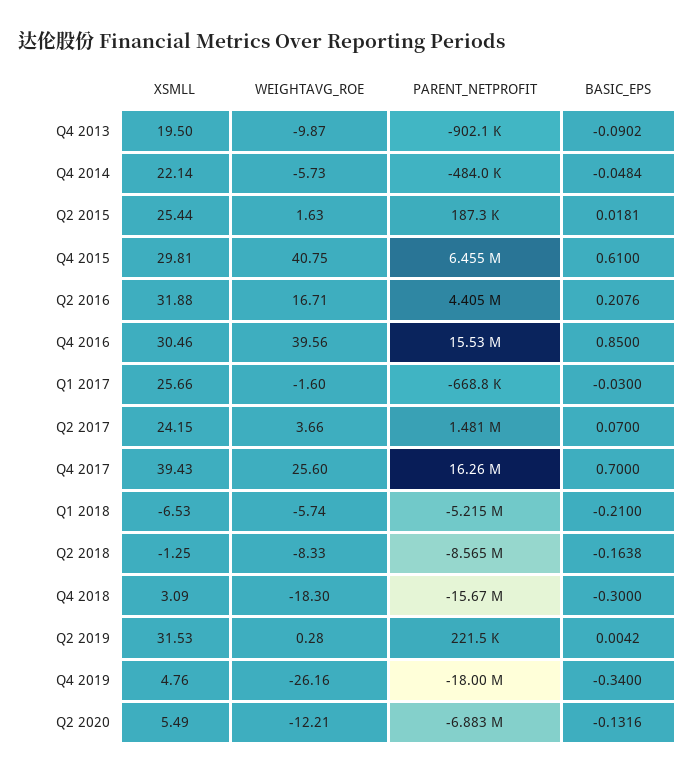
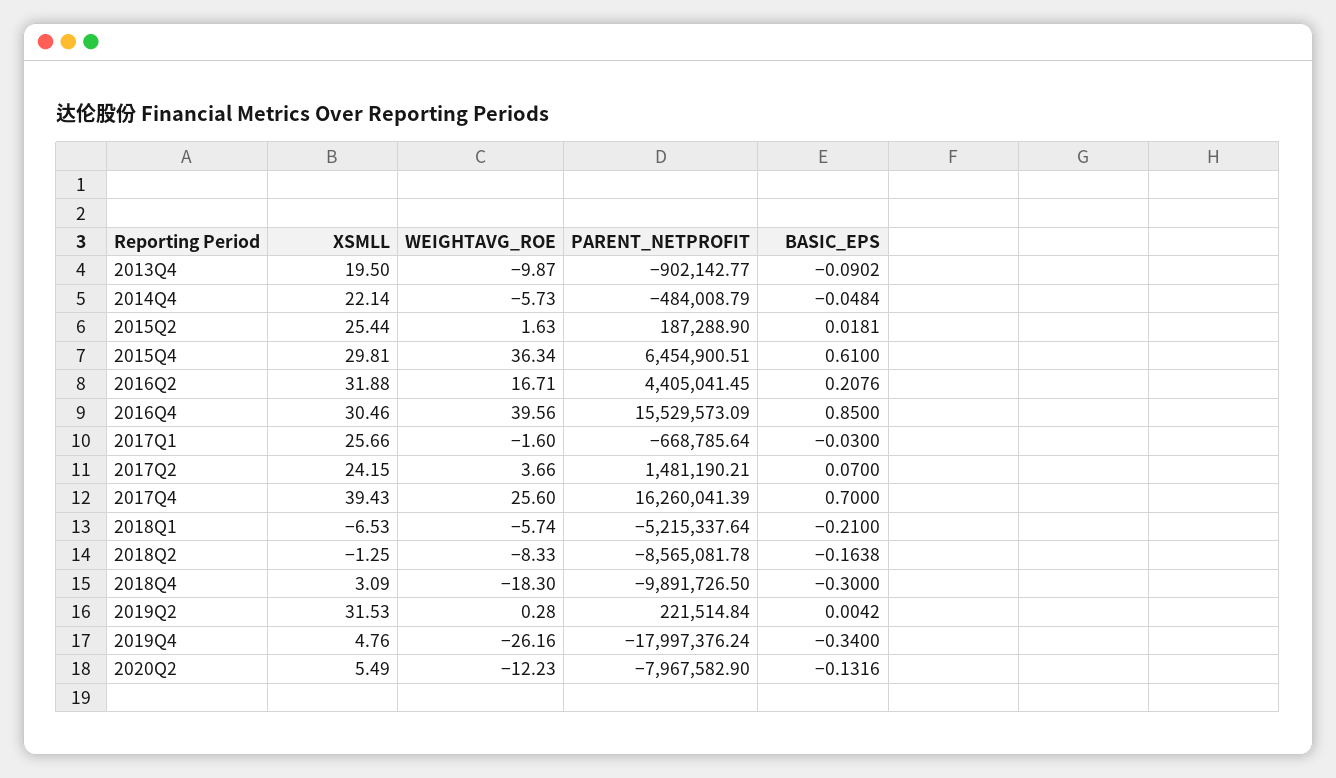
  {
    "XSMLL": {
      "Q4 2013": 19.5,
      "Q4 2014": 22.14,
      "Q2 2015": 25.44,
      "Q4 2015": 29.81,
      "Q2 2016": 31.88,
      "Q4 2016": 30.46,
      "Q1 2017": 25.66,
      "Q2 2017": 24.15,
      "Q4 2017": 39.43,
      "Q1 2018": -6.53,
      "Q2 2018": -1.25,
      "Q4 2018": 3.09,
      "Q2 2019": 31.53,
      "Q4 2019": 4.76,
      "Q2 2020": 5.49
    },
    "WEIGHTAVG_ROE": {
      "Q4 2013": -9.87,
      "Q4 2014": -5.73,
      "Q2 2015": 1.63,
-     "Q4 2015": 40.75,
+     "Q4 2015": 36.34,
      "Q2 2016": 16.71,
      "Q4 2016": 39.56,
      "Q1 2017": -1.6,
      "Q2 2017": 3.66,
      "Q4 2017": 25.6,
      "Q1 2018": -5.74,
      "Q2 2018": -8.33,
      "Q4 2018": -18.3,
      "Q2 2019": 0.28,
      "Q4 2019": -26.16,
-     "Q2 2020": -12.21
+     "Q2 2020": -12.23
    },
    "PARENT_NETPROFIT": {
      "Q4 2013": -902142.77,
      "Q4 2014": -484008.79,
      "Q2 2015": 187288.9,
      "Q4 2015": 6454900.51,
      "Q2 2016": 4405041.45,
      "Q4 2016": 15529573.09,
      "Q1 2017": -668785.64,
      "Q2 2017": 1481190.21,
      "Q4 2017": 16260041.39,
      "Q1 2018": -5215337.64,
      "Q2 2018": -8565081.78,
-     "Q4 2018": -15670000,
+     "Q4 2018": -9891726.5,
      "Q2 2019": 221514.84,
      "Q4 2019": -17997376.24,
-     "Q2 2020": -6883000
+     "Q2 2020": -7967582.9
    },
    "BASIC_EPS": {
      "Q4 2013": -0.0902,
      "Q4 2014": -0.0484,
      "Q2 2015": 0.0181,
      "Q4 2015": 0.61,
      "Q2 2016": 0.2076,
      "Q4 2016": 0.85,
      "Q1 2017": -0.03,
      "Q2 2017": 0.07,
      "Q4 2017": 0.7,
      "Q1 2018": -0.21,
      "Q2 2018": -0.1638,
      "Q4 2018": -0.3,
      "Q2 2019": 0.0042,
      "Q4 2019": -0.34,
      "Q2 2020": -0.1316
    }
  }

